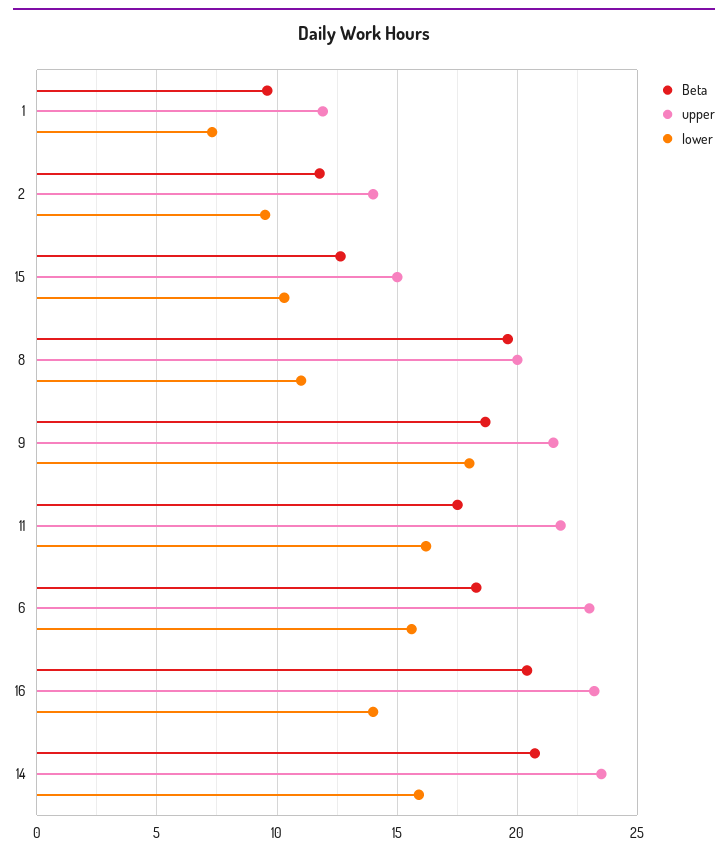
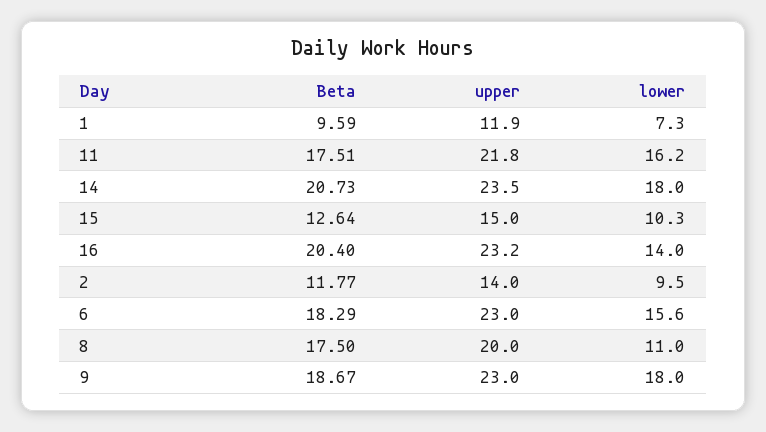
  {
    "Beta": {
      "1": 9.59,
      "2": 11.77,
      "15": 12.64,
-     "8": 19.5,
+     "8": 17.5,
      "9": 18.67,
      "11": 17.51,
      "6": 18.29,
      "16": 20.4,
      "14": 20.73
    },
    "upper": {
      "1": 11.9,
      "2": 14,
      "15": 15,
      "8": 20,
-     "9": 21.5,
+     "9": 23,
      "11": 21.8,
      "6": 23,
      "16": 23.2,
      "14": 23.5
    },
    "lower": {
      "1": 7.3,
      "2": 9.5,
      "15": 10.3,
      "8": 11,
      "9": 18,
      "11": 16.2,
      "6": 15.6,
      "16": 14,
-     "14": 16
+     "14": 18
    }
  }

